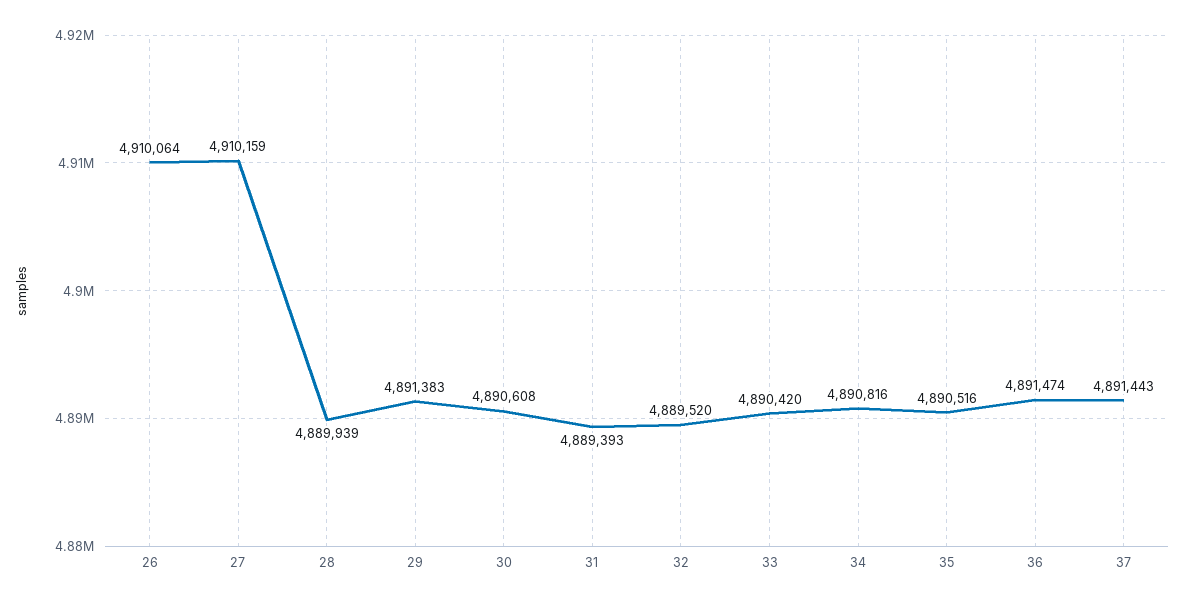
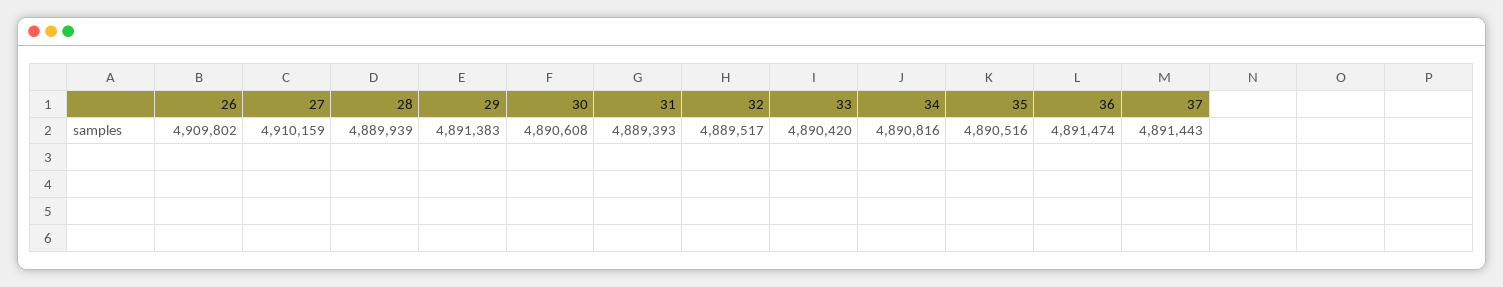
  {
-   "26": 4910064,
+   "26": 4909802,
    "27": 4910159,
    "28": 4889939,
    "29": 4891383,
    "30": 4890608,
    "31": 4889393,
-   "32": 4889520,
+   "32": 4889517,
    "33": 4890420,
    "34": 4890816,
    "35": 4890516,
    "36": 4891474,
    "37": 4891443
  }

